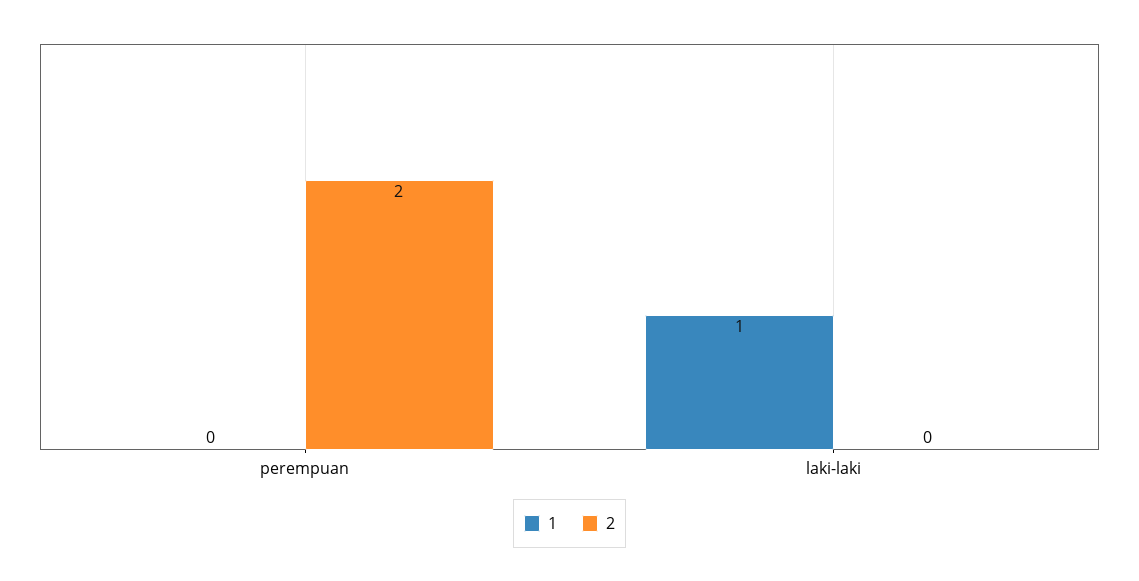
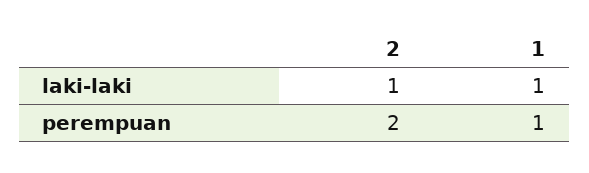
  {
    "1": {
-     "perempuan": 0,
+     "perempuan": 1,
      "laki-laki": 1
    },
    "2": {
      "perempuan": 2,
-     "laki-laki": 0
+     "laki-laki": 1
    }
  }

